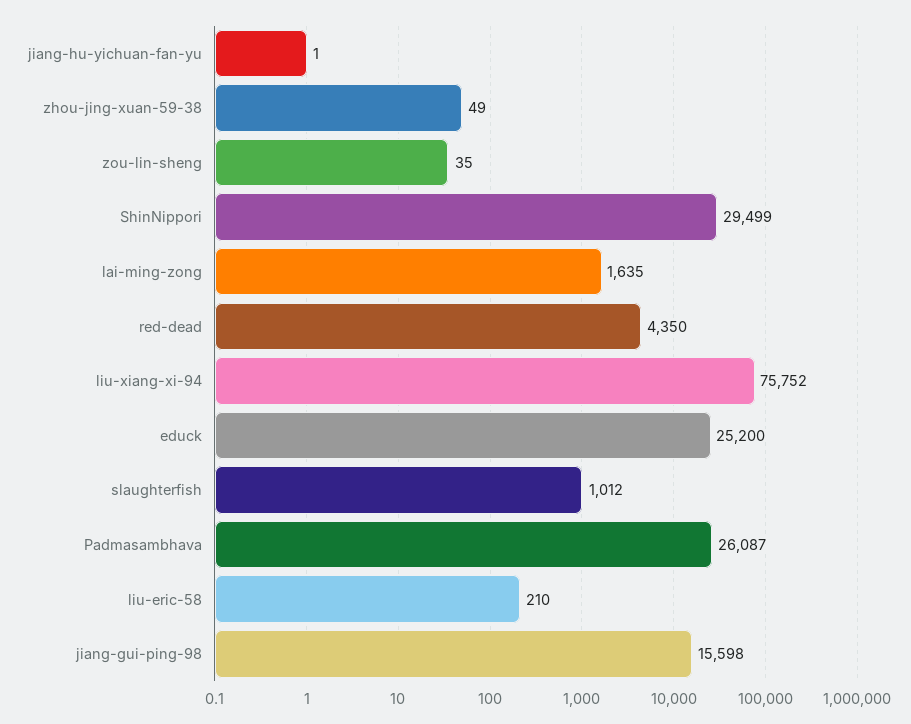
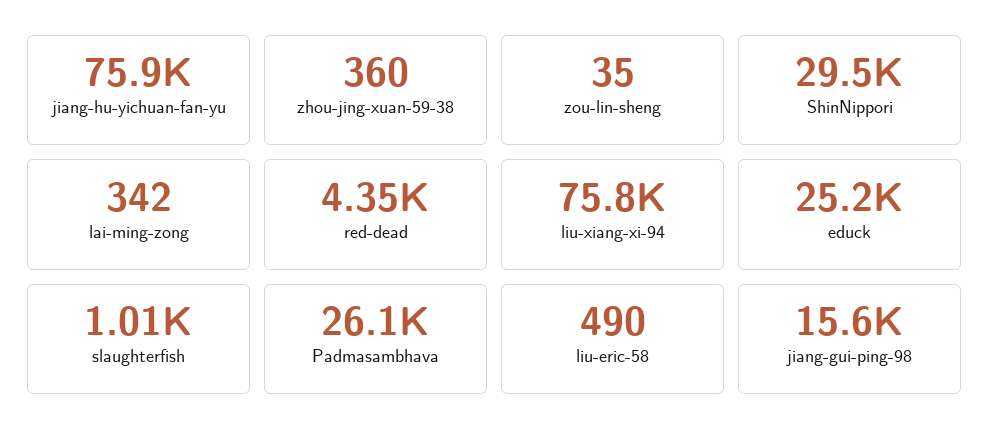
  {
-   "jiang-hu-yichuan-fan-yu": 1,
+   "jiang-hu-yichuan-fan-yu": 75900,
-   "zhou-jing-xuan-59-38": 49,
+   "zhou-jing-xuan-59-38": 360,
    "zou-lin-sheng": 35,
    "ShinNippori": 29499,
-   "lai-ming-zong": 1635,
+   "lai-ming-zong": 342,
    "red-dead": 4350,
    "liu-xiang-xi-94": 75752,
    "educk": 25200,
    "slaughterfish": 1012,
    "Padmasambhava": 26087,
-   "liu-eric-58": 210,
+   "liu-eric-58": 490,
    "jiang-gui-ping-98": 15598
  }

